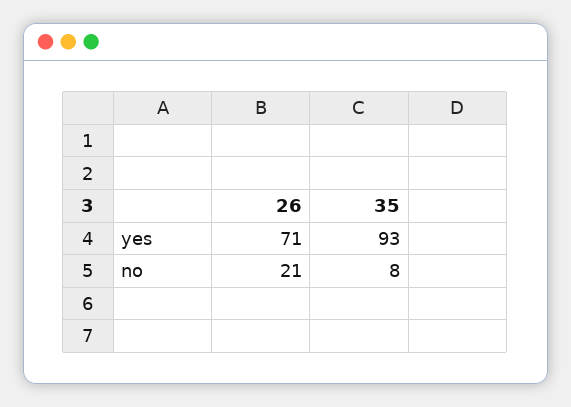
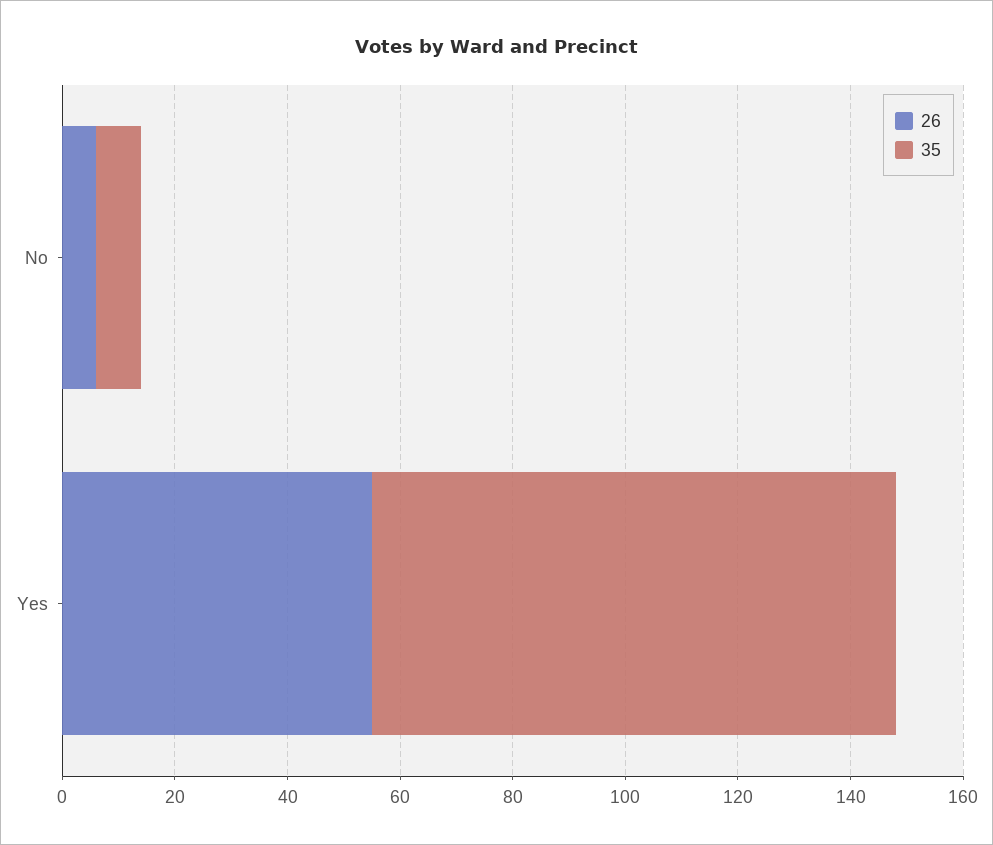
  {
    "26": {
-     "yes": 71,
+     "yes": 55,
-     "no": 21
+     "no": 5
    },
    "35": {
      "yes": 93,
      "no": 8
    }
  }

